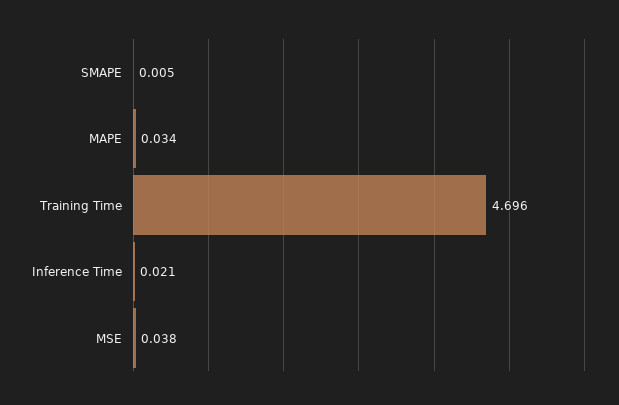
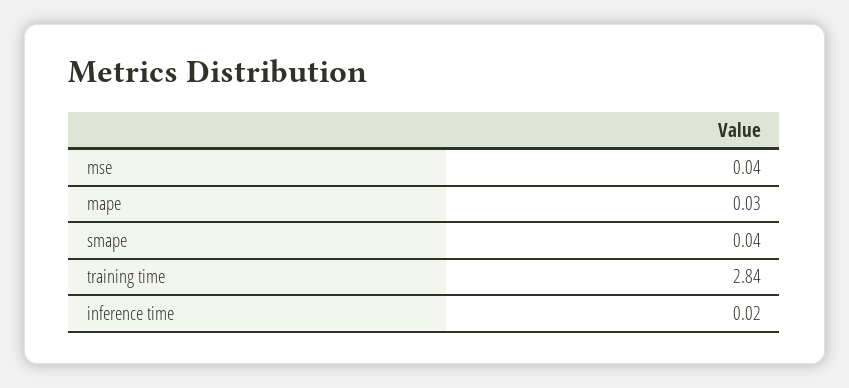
  {
-   "SMAPE": 0.005,
+   "SMAPE": 0.04,
    "MAPE": 0.034,
-   "Training Time": 4.696,
+   "Training Time": 2.84,
    "Inference Time": 0.021,
    "MSE": 0.038
  }

